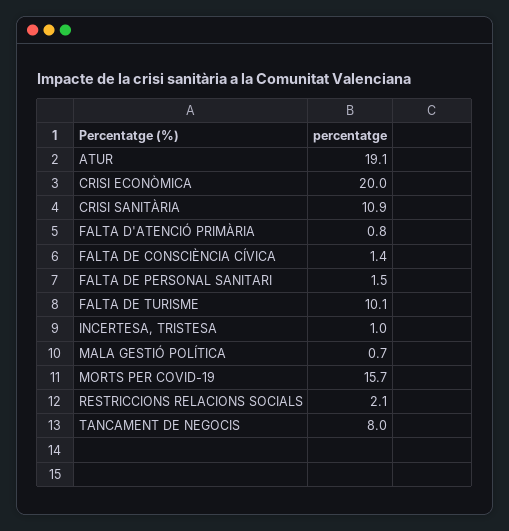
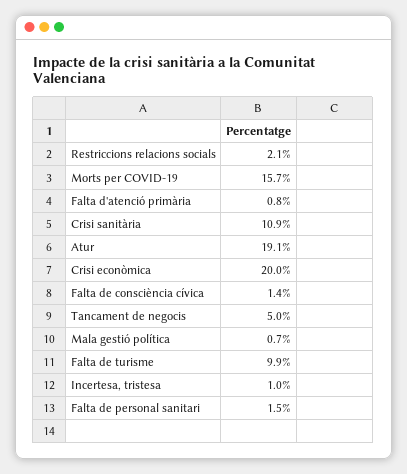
  {
    "ATUR": 19.1,
    "CRISI ECONÒMICA": 20,
    "CRISI SANITÀRIA": 10.9,
    "FALTA D'ATENCIÓ PRIMÀRIA": 0.8,
    "FALTA DE CONSCIÈNCIA CÍVICA": 1.4,
    "FALTA DE PERSONAL SANITARI": 1.5,
-   "FALTA DE TURISME": 10.1,
+   "FALTA DE TURISME": 9.9,
    "INCERTESA, TRISTESA": 1,
    "MALA GESTIÓ POLÍTICA": 0.7,
    "MORTS PER COVID-19": 15.7,
    "RESTRICCIONS RELACIONS SOCIALS": 2.1,
-   "TANCAMENT DE NEGOCIS": 8
+   "TANCAMENT DE NEGOCIS": 5
  }

